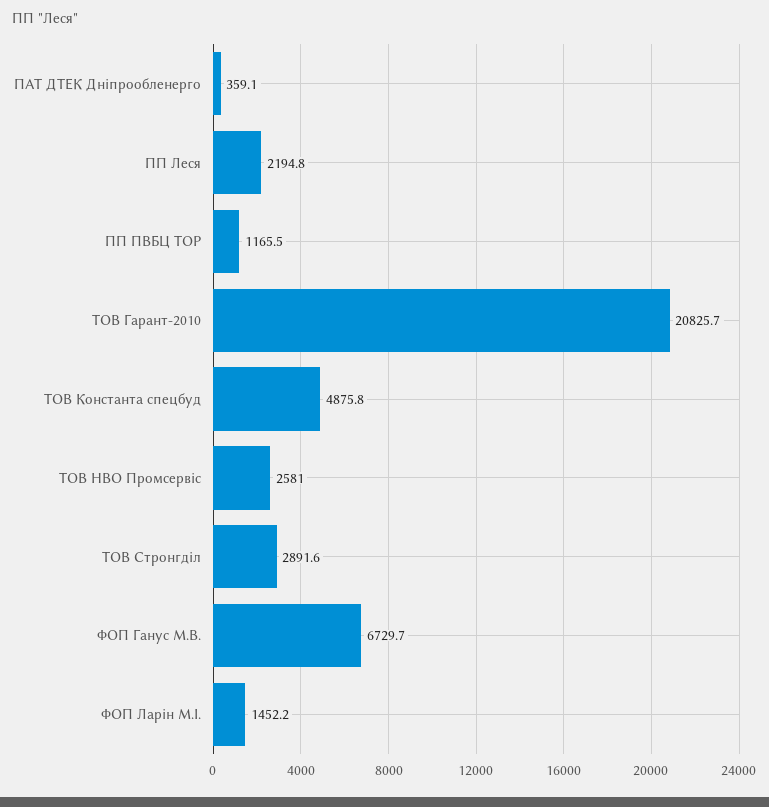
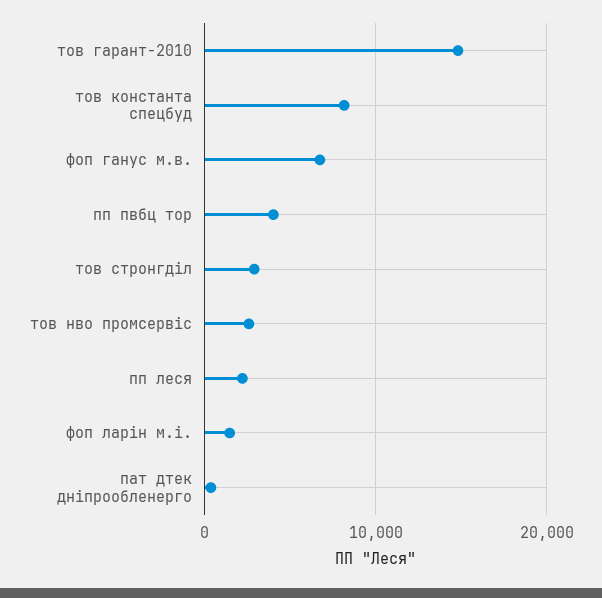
  {
    "ПАТ ДТЕК Дніпрообленерго": 359.1,
    "ПП Леся": 2194.8,
-   "ПП ПВБЦ ТОР": 1165.5,
+   "ПП ПВБЦ ТОР": 4000,
-   "ТОВ Гарант-2010": 20825.7,
+   "ТОВ Гарант-2010": 15000,
-   "ТОВ Константа спецбуд": 4875.8,
+   "ТОВ Константа спецбуд": 8000,
    "ТОВ НВО Промсервіс": 2581,
    "ТОВ Стронгділ": 2891.6,
    "ФОП Ганус М.В.": 6729.7,
    "ФОП Ларін М.І.": 1452.2
  }

